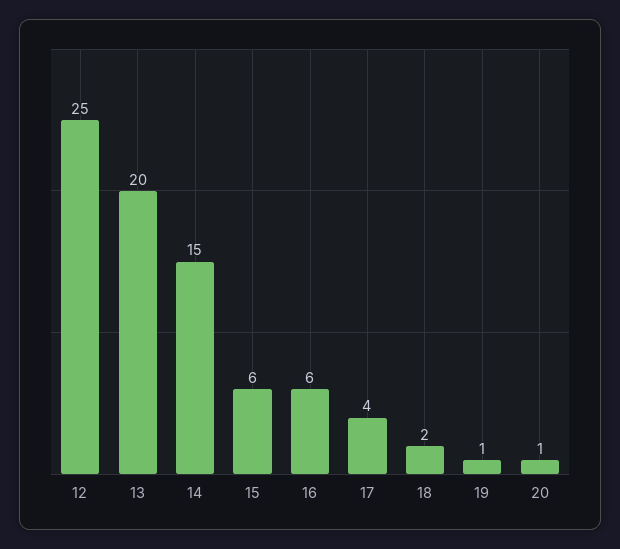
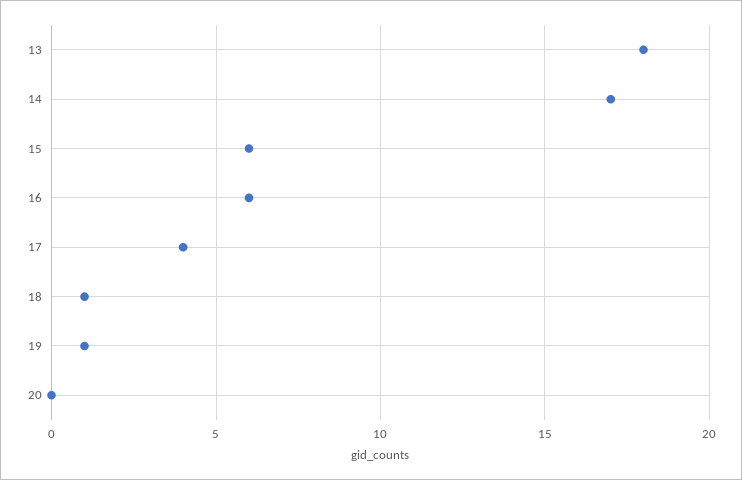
  {
-   "12": 25,
-   "13": 20,
+   "13": 18,
-   "14": 15,
+   "14": 17,
    "15": 6,
    "16": 6,
    "17": 4,
-   "18": 2,
+   "18": 1,
    "19": 1,
-   "20": 1
+   "20": 0
  }

